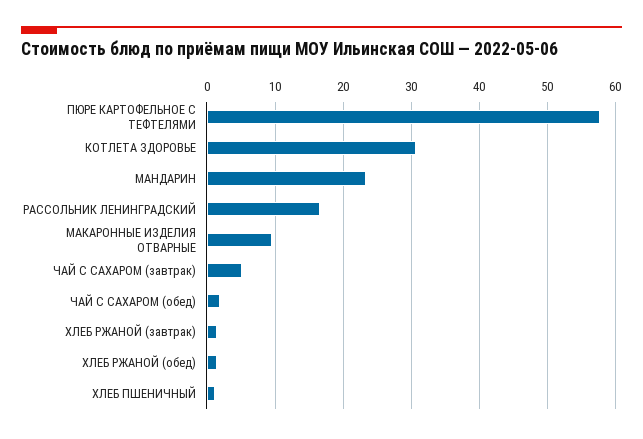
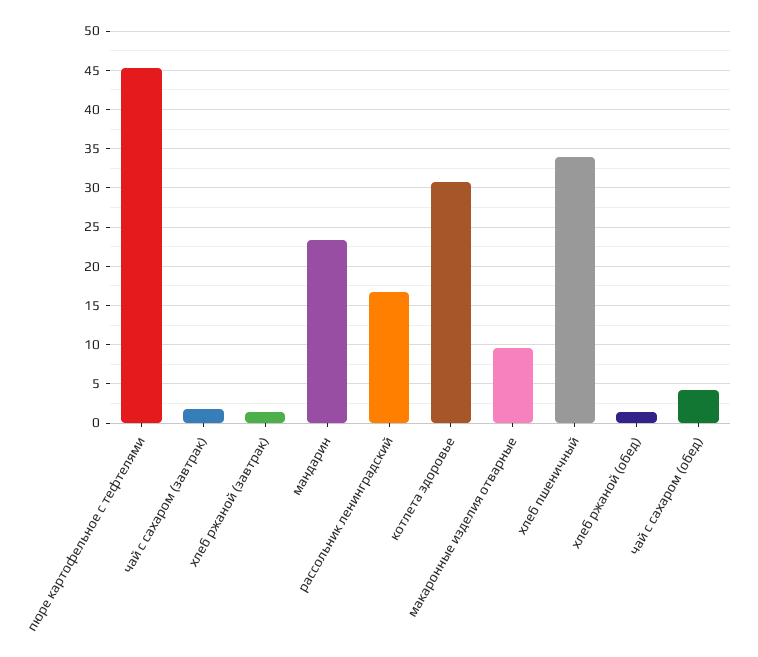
  {
-   "ПЮРЕ КАРТОФЕЛЬНОЕ С ТЕФТЕЛЯМИ": 58,
+   "ПЮРЕ КАРТОФЕЛЬНОЕ С ТЕФТЕЛЯМИ": 45,
    "КОТЛЕТА ЗДОРОВЬЕ": 31,
    "МАНДАРИН": 23,
    "РАССОЛЬНИК ЛЕНИНГРАДСКИЙ": 17,
    "МАКАРОННЫЕ ИЗДЕЛИЯ ОТВАРНЫЕ": 10,
-   "ЧАЙ С САХАРОМ (завтрак)": 5,
+   "ЧАЙ С САХАРОМ (завтрак)": 2,
-   "ЧАЙ С САХАРОМ (обед)": 2,
+   "ЧАЙ С САХАРОМ (обед)": 4,
    "ХЛЕБ РЖАНОЙ (завтрак)": 1,
    "ХЛЕБ РЖАНОЙ (обед)": 1,
-   "ХЛЕБ ПШЕНИЧНЫЙ": 1
+   "ХЛЕБ ПШЕНИЧНЫЙ": 34
  }

